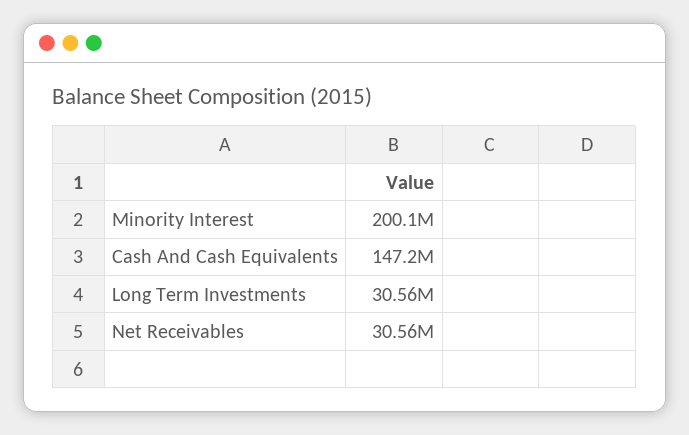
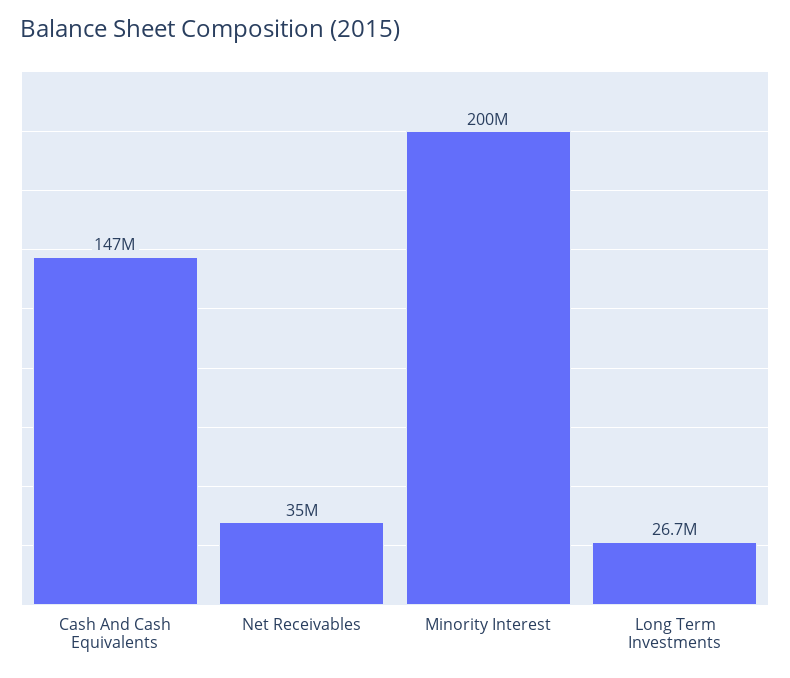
  {
    "Minority Interest": 200100000,
    "Cash And Cash Equivalents": 147200000,
-   "Long Term Investments": 30560000,
+   "Long Term Investments": 26700000,
-   "Net Receivables": 30560000
+   "Net Receivables": 35000000
  }

